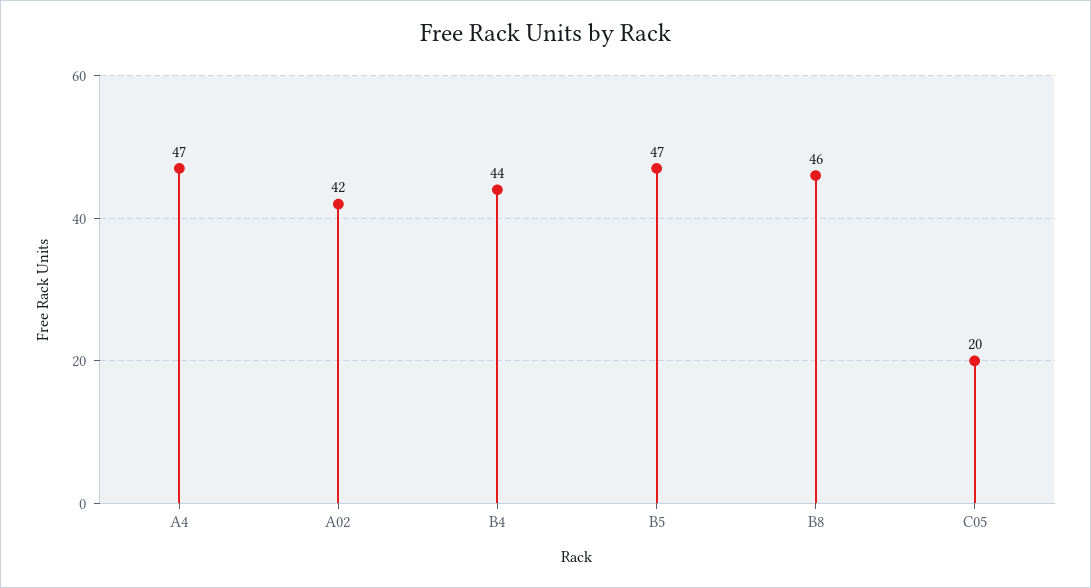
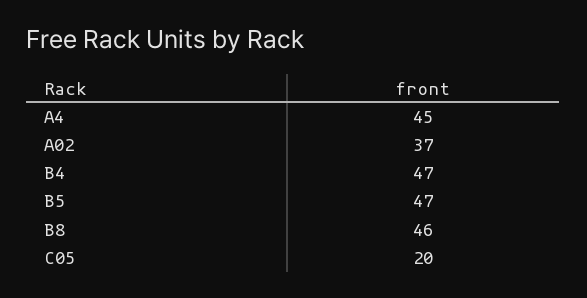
  {
-   "A4": 47,
+   "A4": 45,
-   "A02": 42,
+   "A02": 37,
-   "B4": 44,
+   "B4": 47,
    "B5": 47,
    "B8": 46,
    "C05": 20
  }

